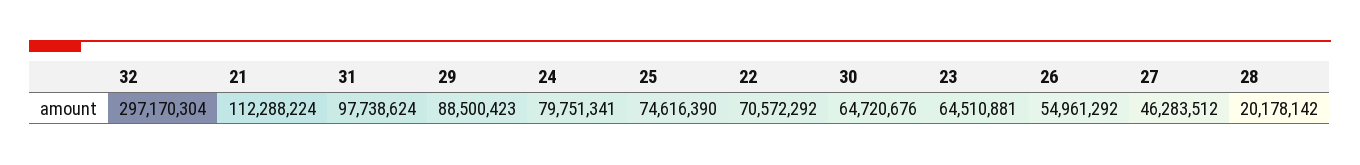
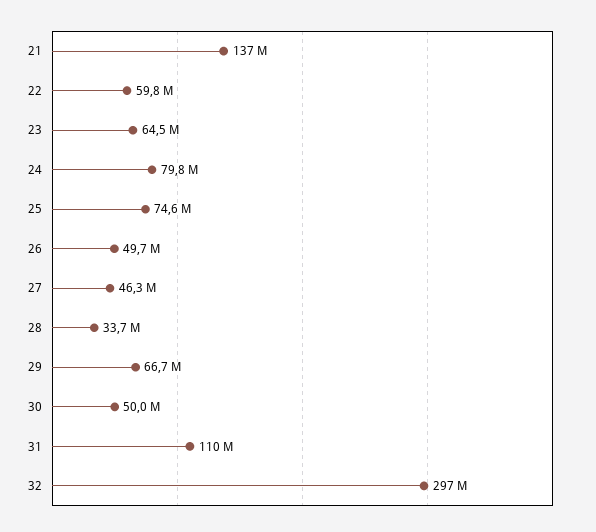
  {
    "32": 297170304,
-   "21": 112288224,
+   "21": 137000000,
-   "31": 97738624,
+   "31": 110000000,
-   "29": 88500423,
+   "29": 66700000,
    "24": 79751341,
    "25": 74616390,
-   "22": 70572292,
+   "22": 59800000,
-   "30": 64720676,
+   "30": 50000000,
    "23": 64510881,
-   "26": 54961292,
+   "26": 49700000,
    "27": 46283512,
-   "28": 20178142
+   "28": 33700000
  }

